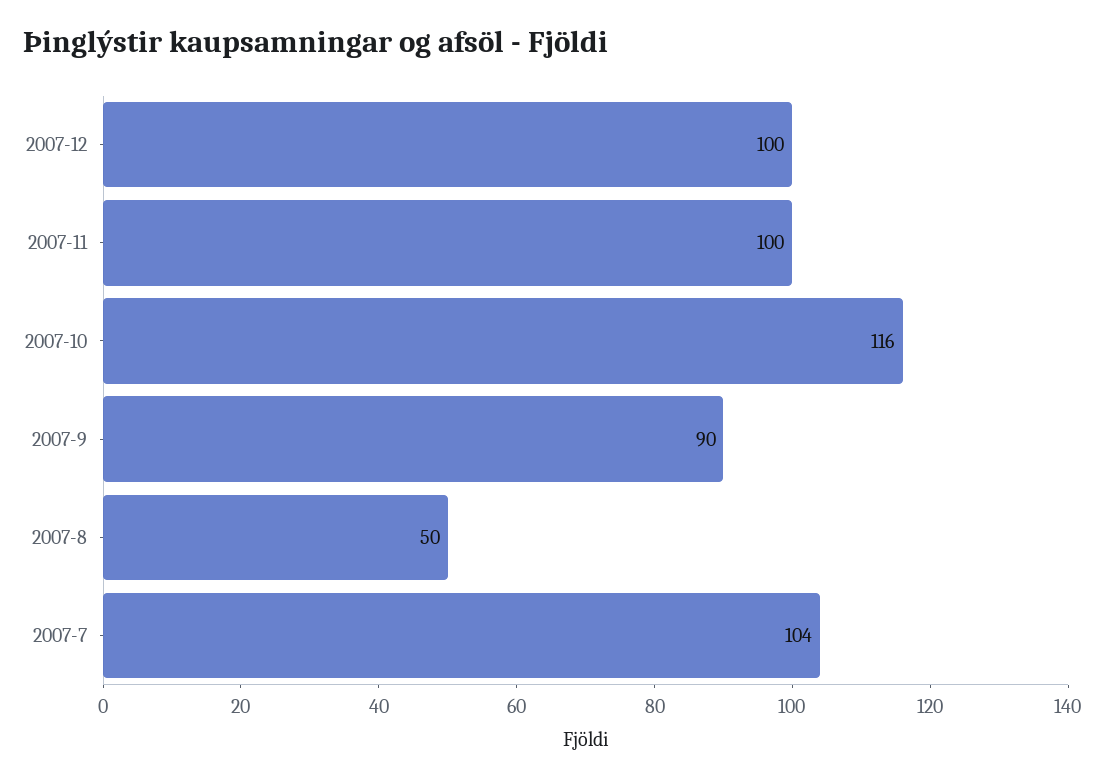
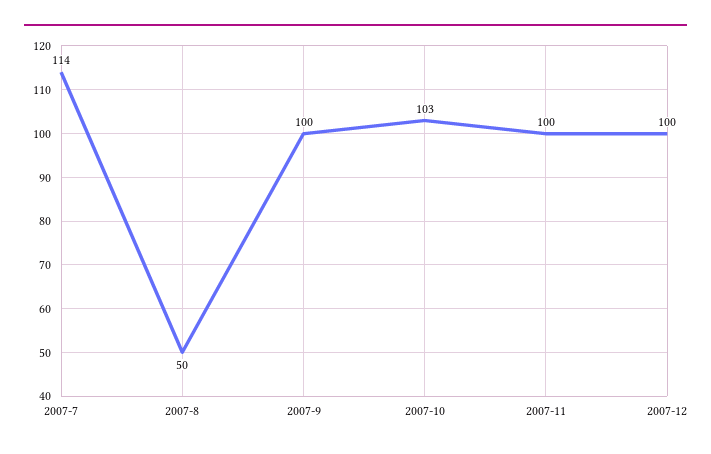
  {
    "2007-12": 100,
    "2007-11": 100,
-   "2007-10": 116,
+   "2007-10": 103,
-   "2007-9": 90,
+   "2007-9": 100,
    "2007-8": 50,
-   "2007-7": 104
+   "2007-7": 114
  }

